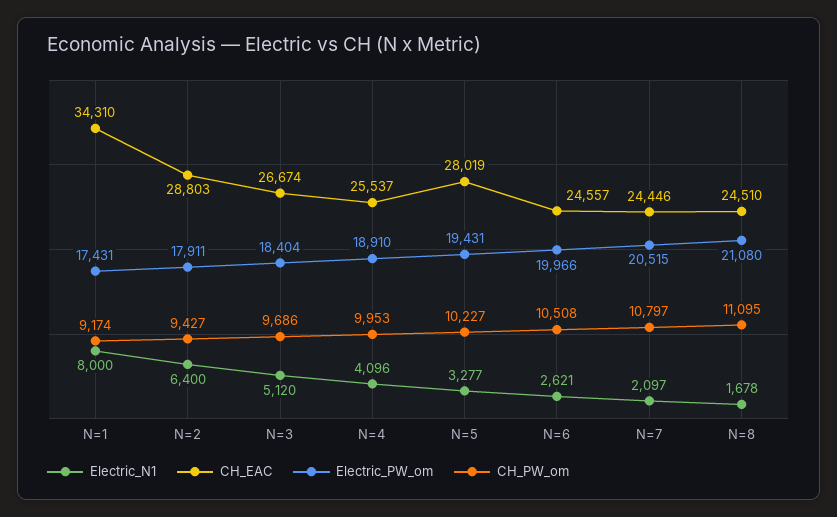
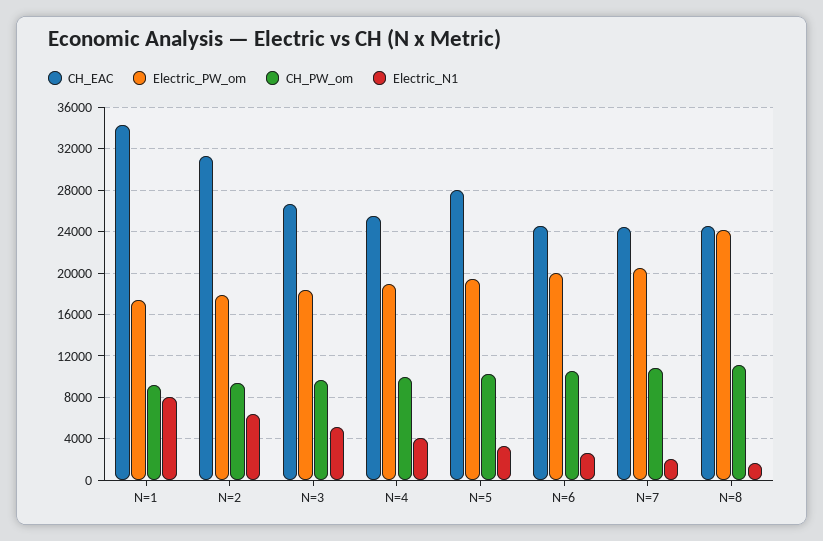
  {
    "Electric_N1": {
      "N=1": 8000,
      "N=2": 6400,
      "N=3": 5120,
      "N=4": 4096,
      "N=5": 3277,
      "N=6": 2621,
      "N=7": 2097,
      "N=8": 1678
    },
    "CH_EAC": {
      "N=1": 34310,
-     "N=2": 28803,
+     "N=2": 31000,
      "N=3": 26674,
      "N=4": 25537,
      "N=5": 28019,
      "N=6": 24557,
      "N=7": 24446,
      "N=8": 24510
    },
    "Electric_PW_om": {
      "N=1": 17431,
      "N=2": 17911,
      "N=3": 18404,
      "N=4": 18910,
      "N=5": 19431,
      "N=6": 19966,
      "N=7": 20515,
-     "N=8": 21080
+     "N=8": 24000
    },
    "CH_PW_om": {
      "N=1": 9174,
      "N=2": 9427,
      "N=3": 9686,
      "N=4": 9953,
      "N=5": 10227,
      "N=6": 10508,
      "N=7": 10797,
      "N=8": 11095
    }
  }

